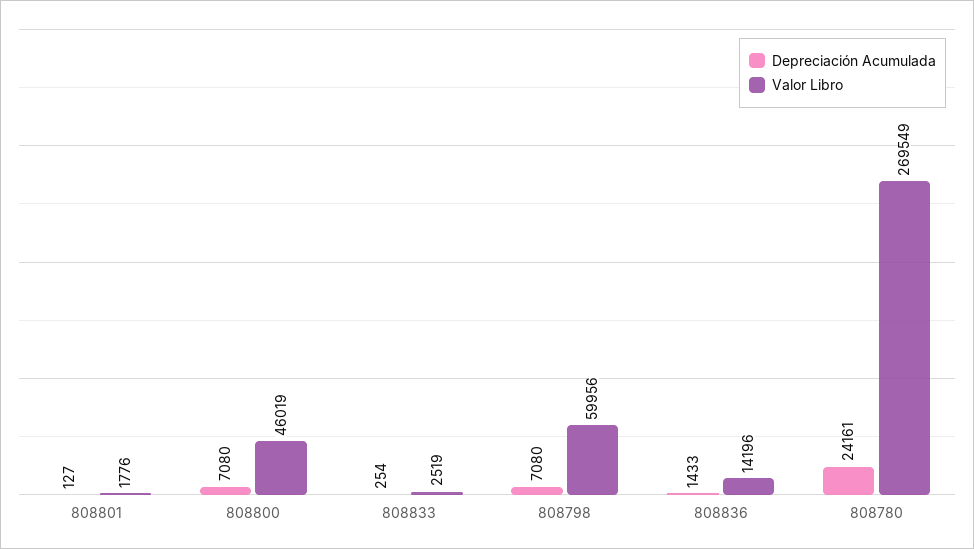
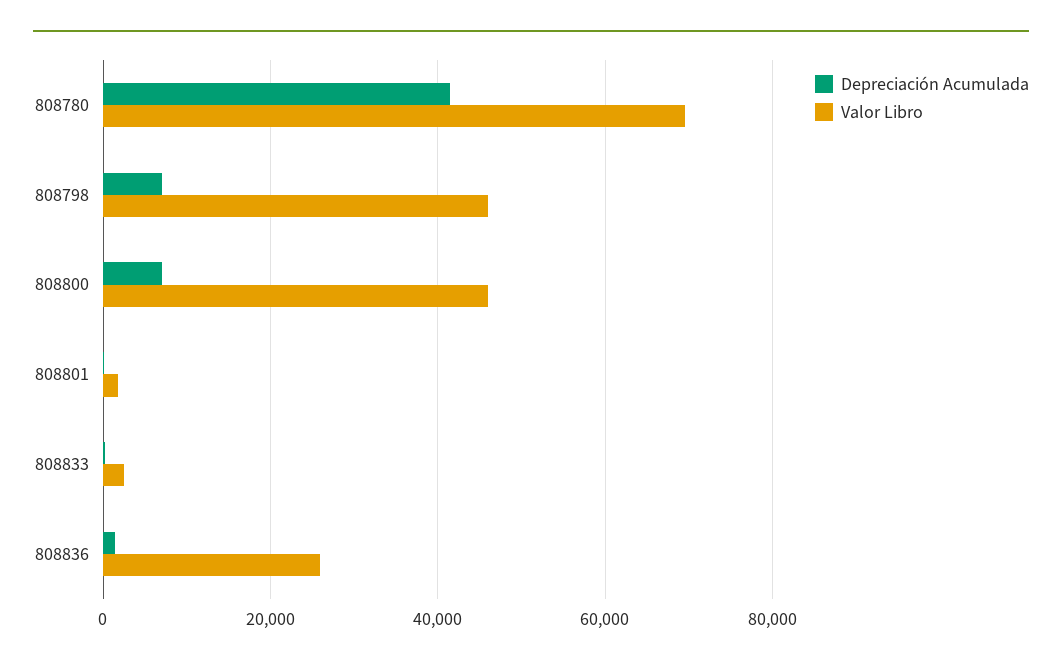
  {
    "Depreciación Acumulada": {
      "808801": 127,
      "808800": 7080,
      "808833": 254,
      "808798": 7080,
      "808836": 1433,
-     "808780": 24161
+     "808780": 42000
    },
    "Valor Libro": {
      "808801": 1776,
      "808800": 46019,
      "808833": 2519,
-     "808798": 59956,
+     "808798": 46000,
-     "808836": 14196,
+     "808836": 26000,
-     "808780": 269549
+     "808780": 70000
    }
  }

